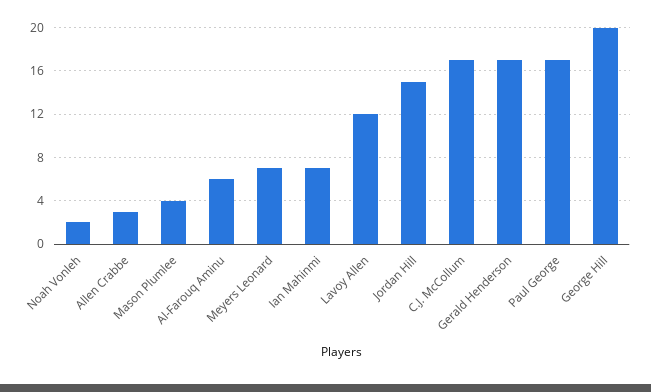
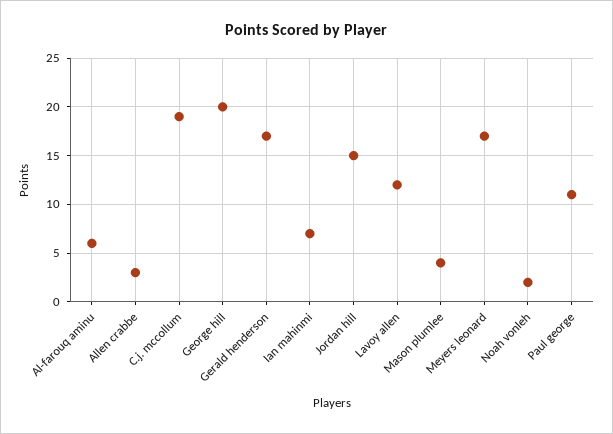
  {
    "Noah Vonleh": 2,
    "Allen Crabbe": 3,
    "Mason Plumlee": 4,
    "Al-Farouq Aminu": 6,
-   "Meyers Leonard": 7,
+   "Meyers Leonard": 17,
    "Ian Mahinmi": 7,
    "Lavoy Allen": 12,
    "Jordan Hill": 15,
-   "C.J. McCollum": 17,
+   "C.J. McCollum": 19,
    "Gerald Henderson": 17,
-   "Paul George": 17,
+   "Paul George": 11,
    "George Hill": 20
  }

